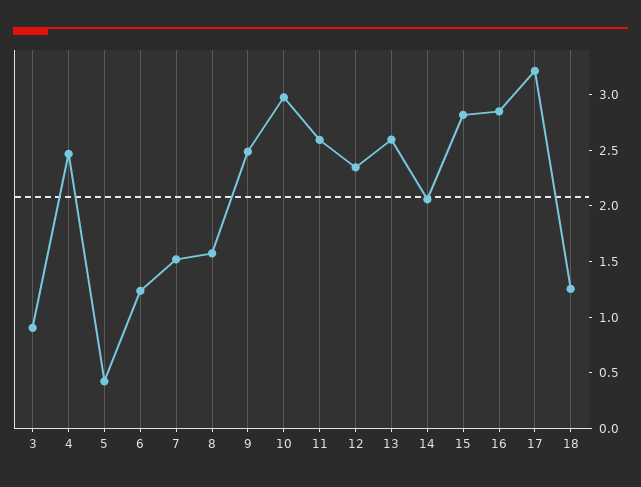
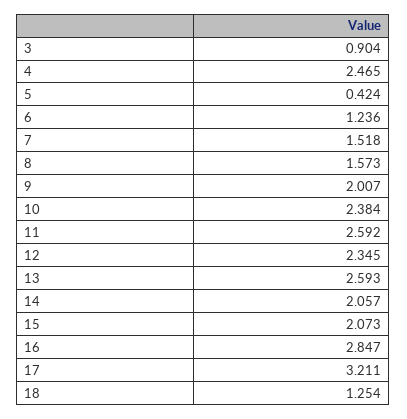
  {
    "3": 0.904,
    "4": 2.465,
    "5": 0.424,
    "6": 1.236,
    "7": 1.518,
    "8": 1.573,
-   "9": 2.5,
+   "9": 2.007,
-   "10": 3,
+   "10": 2.384,
    "11": 2.592,
    "12": 2.345,
    "13": 2.593,
    "14": 2.057,
-   "15": 2.8,
+   "15": 2.073,
    "16": 2.847,
    "17": 3.211,
    "18": 1.254
  }

